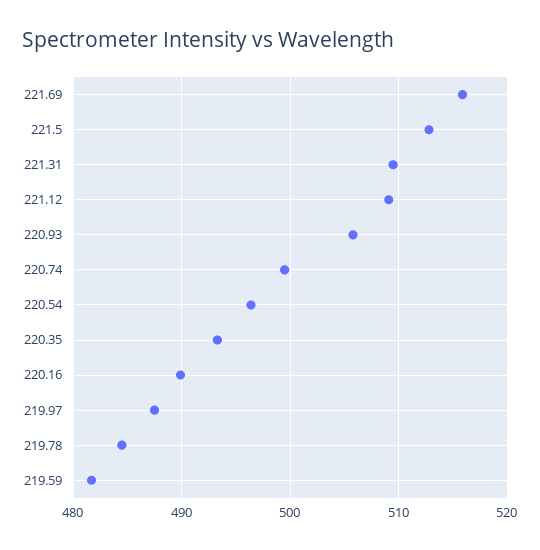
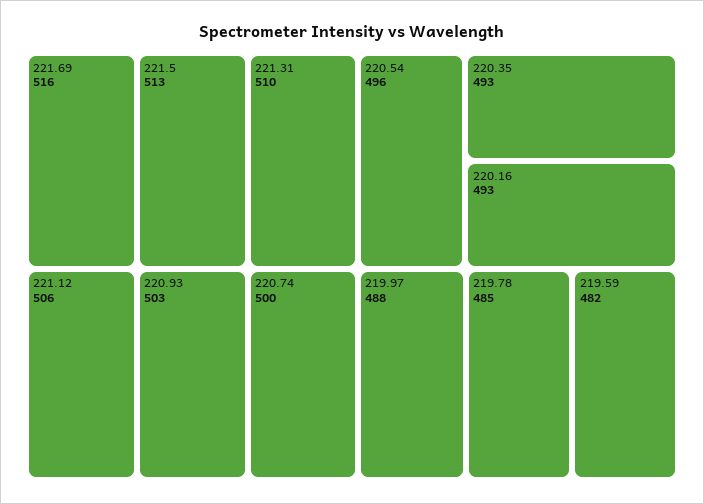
  {
    "221.69": 516,
    "221.5": 513,
    "221.31": 510,
-   "221.12": 509,
+   "221.12": 506,
-   "220.93": 506,
+   "220.93": 503,
    "220.74": 500,
    "220.54": 496,
    "220.35": 493,
-   "220.16": 490,
+   "220.16": 493,
    "219.97": 488,
    "219.78": 485,
    "219.59": 482
  }

